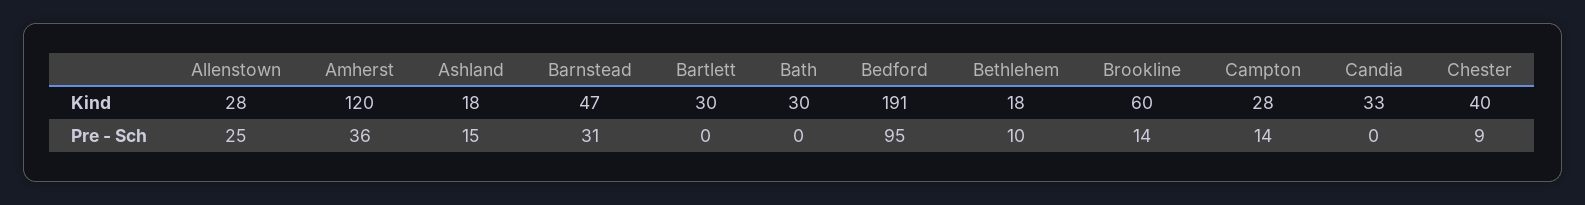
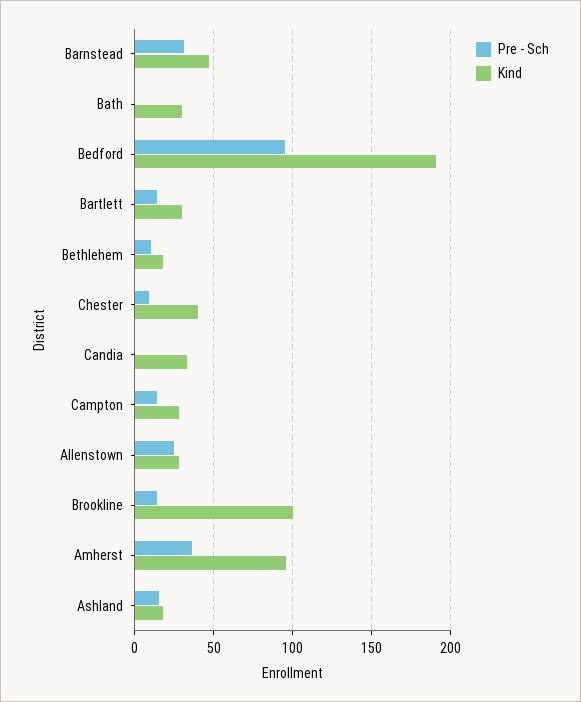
  {
    "Kind": {
      "Allenstown": 28,
-     "Amherst": 120,
+     "Amherst": 95,
      "Ashland": 18,
      "Barnstead": 47,
      "Bartlett": 30,
      "Bath": 30,
      "Bedford": 191,
      "Bethlehem": 18,
-     "Brookline": 60,
+     "Brookline": 100,
      "Campton": 28,
      "Candia": 33,
      "Chester": 40
    },
    "Pre - Sch": {
      "Allenstown": 25,
      "Amherst": 36,
      "Ashland": 15,
      "Barnstead": 31,
-     "Bartlett": 0,
+     "Bartlett": 15,
      "Bath": 0,
      "Bedford": 95,
      "Bethlehem": 10,
      "Brookline": 14,
      "Campton": 14,
      "Candia": 0,
      "Chester": 9
    }
  }

